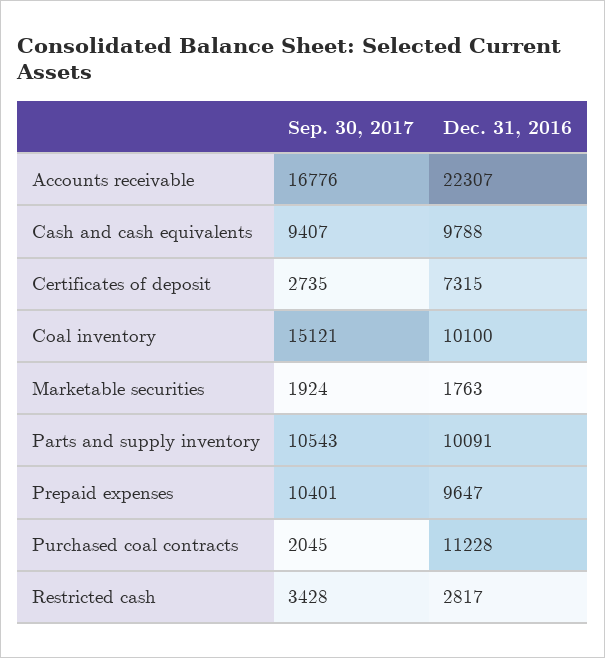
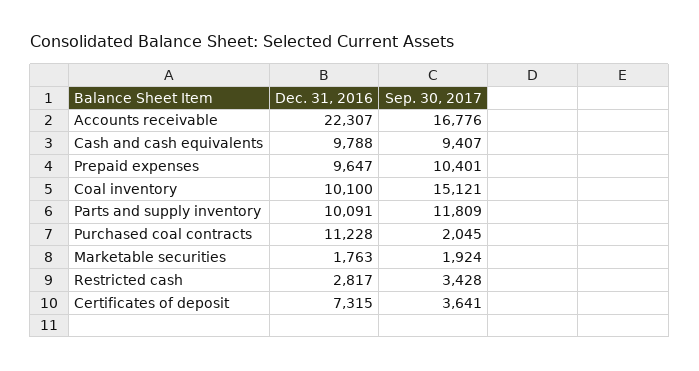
  {
    "Sep. 30, 2017": {
      "Accounts receivable": 16776,
      "Cash and cash equivalents": 9407,
-     "Certificates of deposit": 2735,
+     "Certificates of deposit": 3641,
      "Coal inventory": 15121,
      "Marketable securities": 1924,
-     "Parts and supply inventory": 10543,
+     "Parts and supply inventory": 11809,
      "Prepaid expenses": 10401,
      "Purchased coal contracts": 2045,
      "Restricted cash": 3428
    },
    "Dec. 31, 2016": {
      "Accounts receivable": 22307,
      "Cash and cash equivalents": 9788,
      "Certificates of deposit": 7315,
      "Coal inventory": 10100,
      "Marketable securities": 1763,
      "Parts and supply inventory": 10091,
      "Prepaid expenses": 9647,
      "Purchased coal contracts": 11228,
      "Restricted cash": 2817
    }
  }

